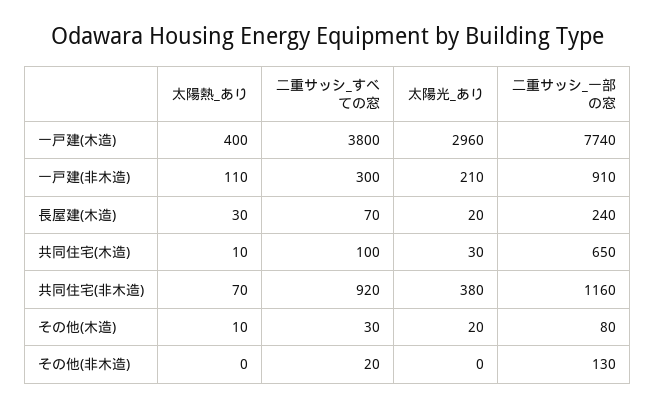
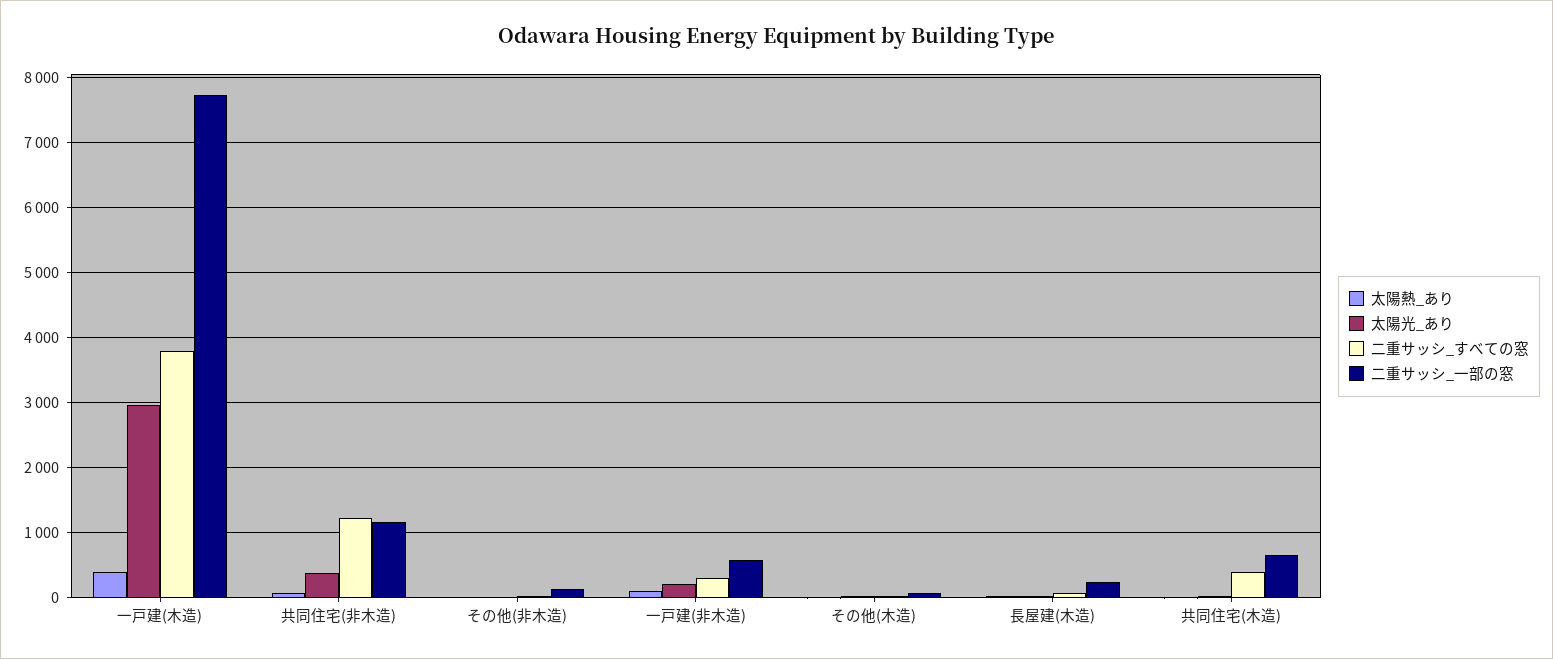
  {
    "太陽熱_あり": {
      "一戸建(木造)": 400,
      "一戸建(非木造)": 110,
      "長屋建(木造)": 30,
      "共同住宅(木造)": 10,
      "共同住宅(非木造)": 70,
      "その他(木造)": 10,
      "その他(非木造)": 0
    },
    "二重サッシ_すべての窓": {
      "一戸建(木造)": 3800,
      "一戸建(非木造)": 300,
      "長屋建(木造)": 70,
-     "共同住宅(木造)": 100,
+     "共同住宅(木造)": 400,
-     "共同住宅(非木造)": 920,
+     "共同住宅(非木造)": 1200,
      "その他(木造)": 30,
      "その他(非木造)": 20
    },
    "太陽光_あり": {
      "一戸建(木造)": 2960,
      "一戸建(非木造)": 210,
      "長屋建(木造)": 20,
      "共同住宅(木造)": 30,
      "共同住宅(非木造)": 380,
      "その他(木造)": 20,
      "その他(非木造)": 0
    },
    "二重サッシ_一部の窓": {
      "一戸建(木造)": 7740,
-     "一戸建(非木造)": 910,
+     "一戸建(非木造)": 600,
      "長屋建(木造)": 240,
      "共同住宅(木造)": 650,
      "共同住宅(非木造)": 1160,
      "その他(木造)": 80,
      "その他(非木造)": 130
    }
  }

